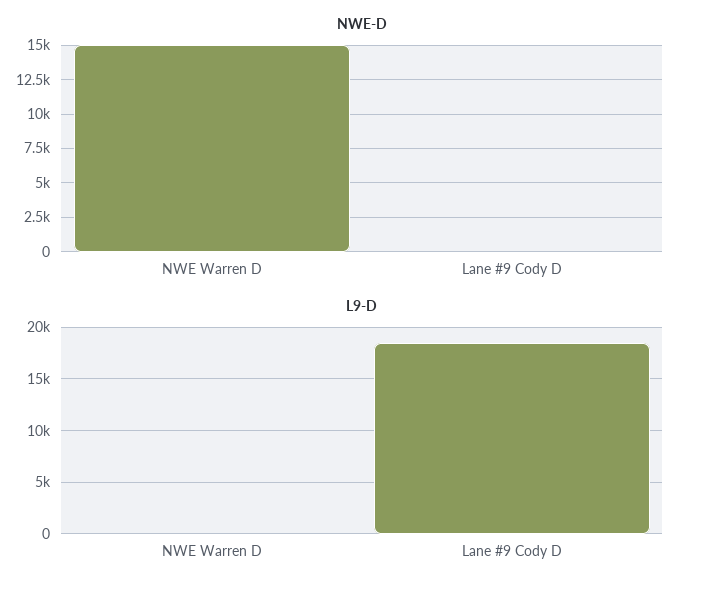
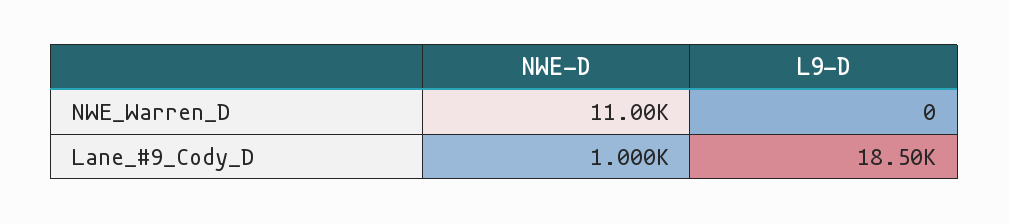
  {
    "NWE-D": {
-     "NWE Warren D": 15000,
+     "NWE Warren D": 11000,
-     "Lane #9 Cody D": 0
+     "Lane #9 Cody D": 1000
    },
    "L9-D": {
      "NWE Warren D": 0,
      "Lane #9 Cody D": 18500
    }
  }

